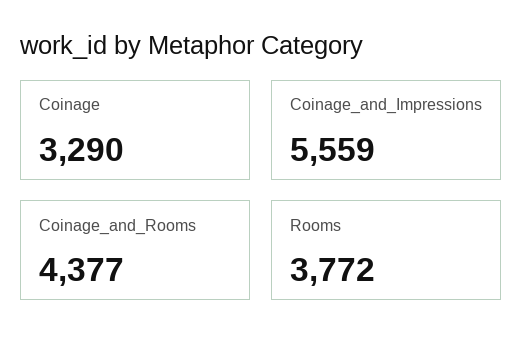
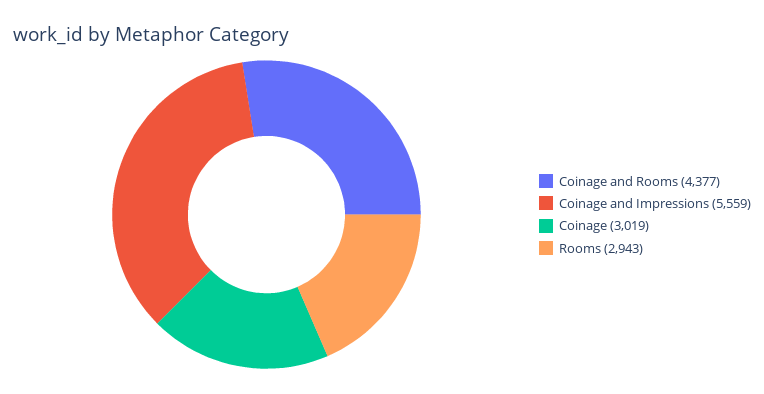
  {
-   "Coinage": 3290,
+   "Coinage": 3019,
    "Coinage_and_Impressions": 5559,
    "Coinage_and_Rooms": 4377,
-   "Rooms": 3772
+   "Rooms": 2943
  }

